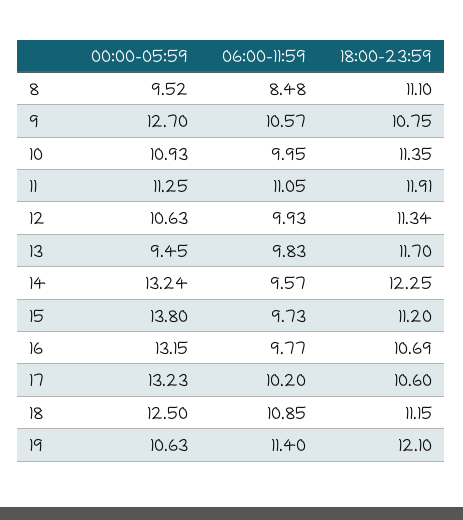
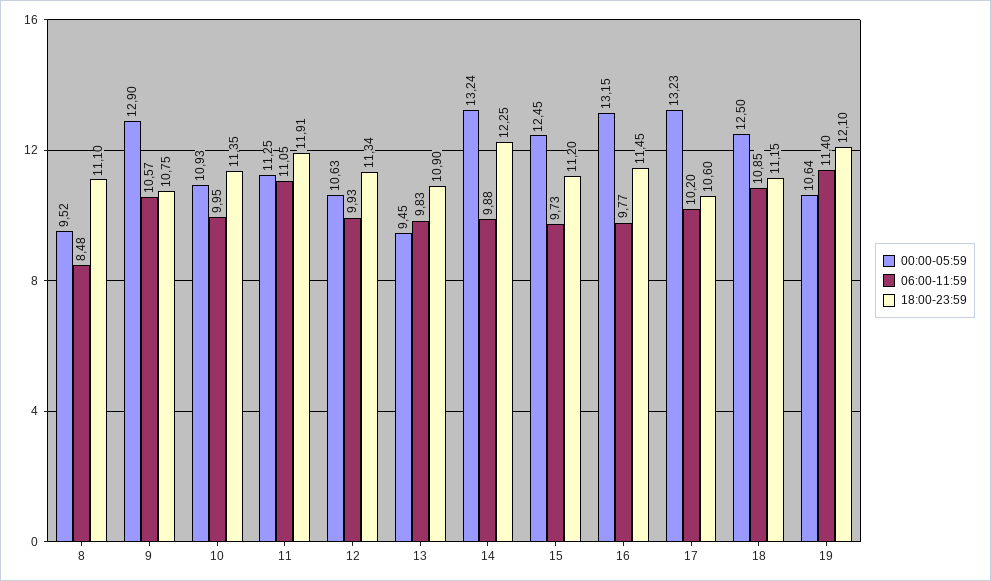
  {
    "00:00-05:59": {
      "8": 9.52,
-     "9": 12.7,
+     "9": 12.9,
      "10": 10.93,
      "11": 11.25,
      "12": 10.63,
      "13": 9.45,
      "14": 13.24,
-     "15": 13.8,
+     "15": 12.45,
      "16": 13.15,
      "17": 13.23,
      "18": 12.5,
-     "19": 10.63
+     "19": 10.64
    },
    "06:00-11:59": {
      "8": 8.48,
      "9": 10.57,
      "10": 9.95,
      "11": 11.05,
      "12": 9.93,
      "13": 9.83,
-     "14": 9.57,
+     "14": 9.88,
      "15": 9.73,
      "16": 9.77,
      "17": 10.2,
      "18": 10.85,
      "19": 11.4
    },
    "18:00-23:59": {
      "8": 11.1,
      "9": 10.75,
      "10": 11.35,
      "11": 11.91,
      "12": 11.34,
-     "13": 11.7,
+     "13": 10.9,
      "14": 12.25,
      "15": 11.2,
-     "16": 10.69,
+     "16": 11.45,
      "17": 10.6,
      "18": 11.15,
      "19": 12.1
    }
  }

